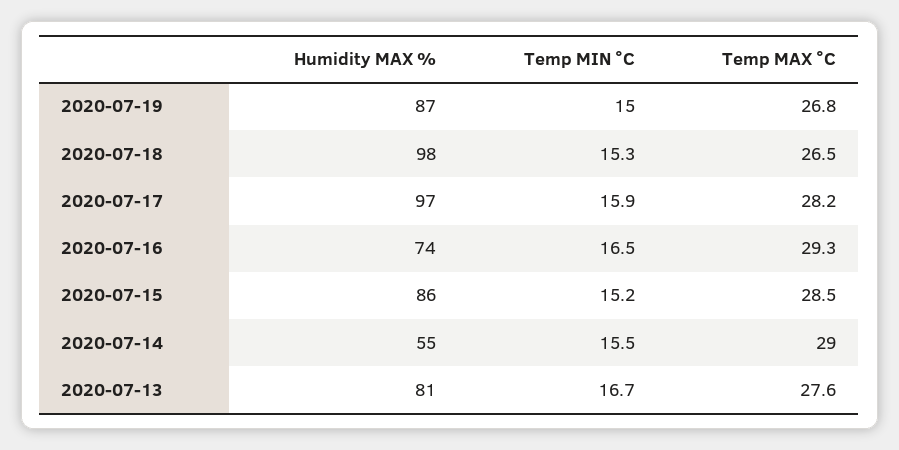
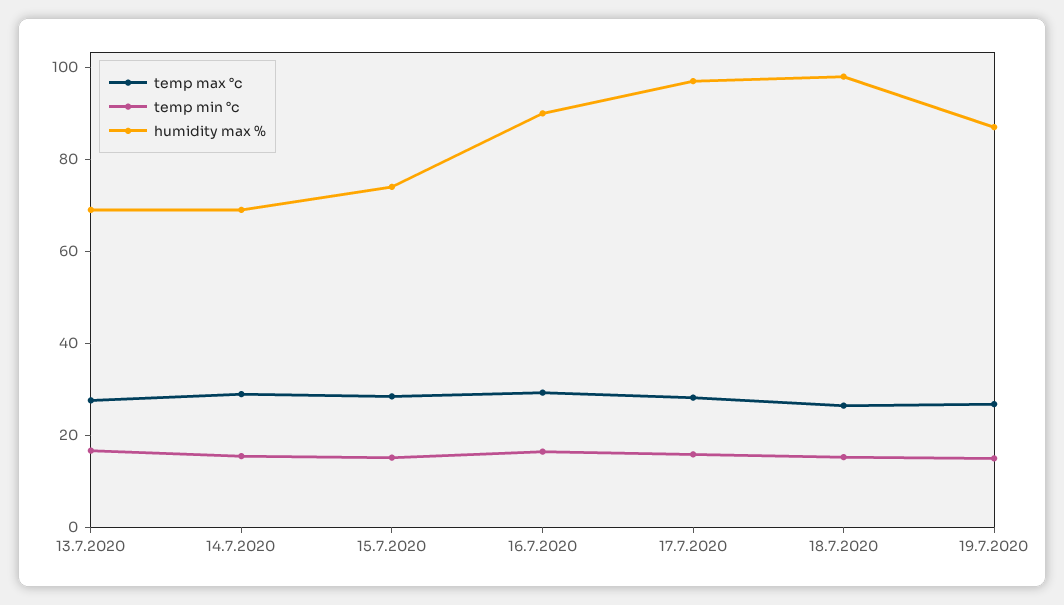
  {
    "Humidity MAX %": {
      "2020-07-19": 87,
      "2020-07-18": 98,
      "2020-07-17": 97,
-     "2020-07-16": 74,
+     "2020-07-16": 90,
-     "2020-07-15": 86,
+     "2020-07-15": 75,
-     "2020-07-14": 55,
+     "2020-07-14": 70,
-     "2020-07-13": 81
+     "2020-07-13": 70
    },
    "Temp MIN °C": {
      "2020-07-19": 15,
      "2020-07-18": 15.3,
      "2020-07-17": 15.9,
      "2020-07-16": 16.5,
      "2020-07-15": 15.2,
      "2020-07-14": 15.5,
      "2020-07-13": 16.7
    },
    "Temp MAX °C": {
      "2020-07-19": 26.8,
      "2020-07-18": 26.5,
      "2020-07-17": 28.2,
      "2020-07-16": 29.3,
      "2020-07-15": 28.5,
      "2020-07-14": 29,
      "2020-07-13": 27.6
    }
  }

